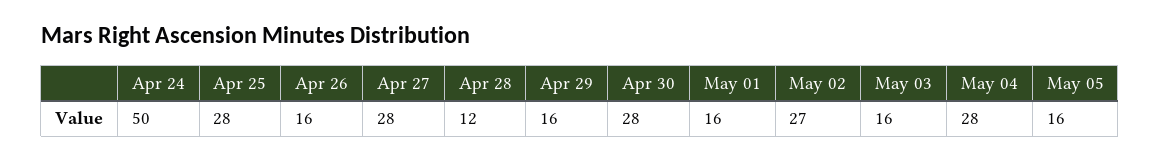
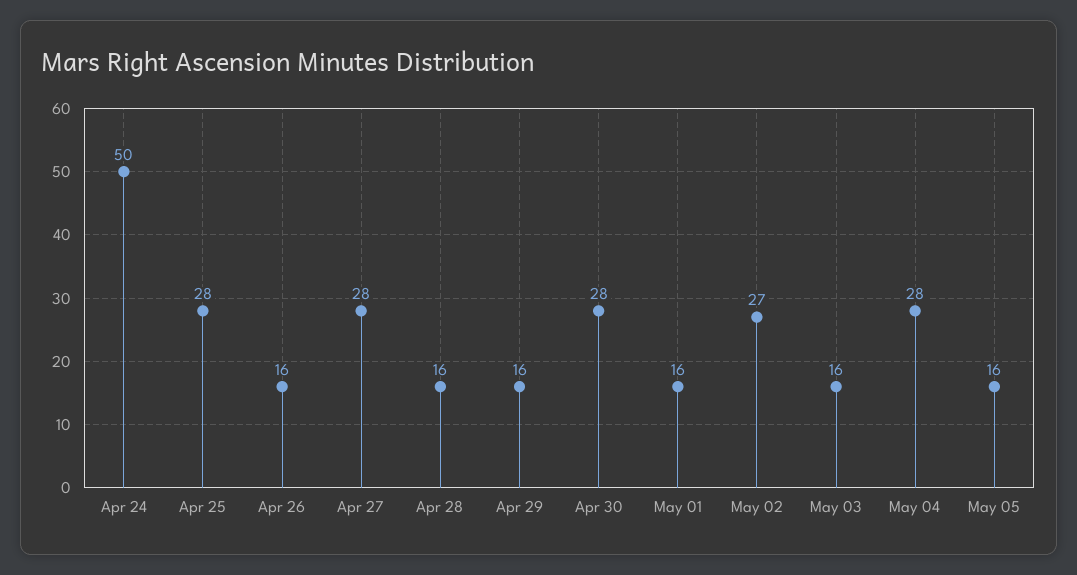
  {
    "Apr 24": 50,
    "Apr 25": 28,
    "Apr 26": 16,
    "Apr 27": 28,
-   "Apr 28": 12,
+   "Apr 28": 16,
    "Apr 29": 16,
    "Apr 30": 28,
    "May 01": 16,
    "May 02": 27,
    "May 03": 16,
    "May 04": 28,
    "May 05": 16
  }

